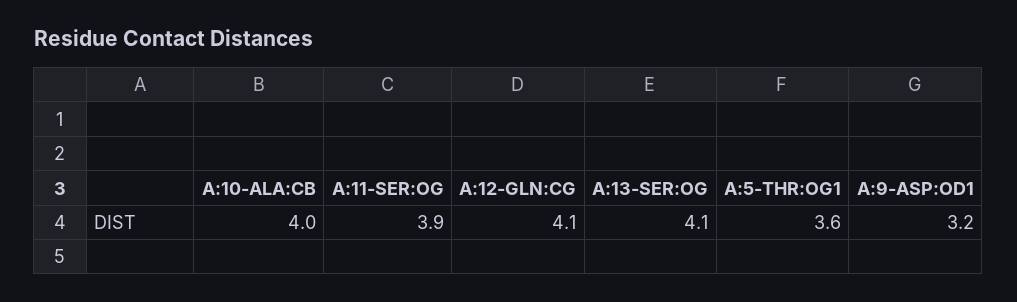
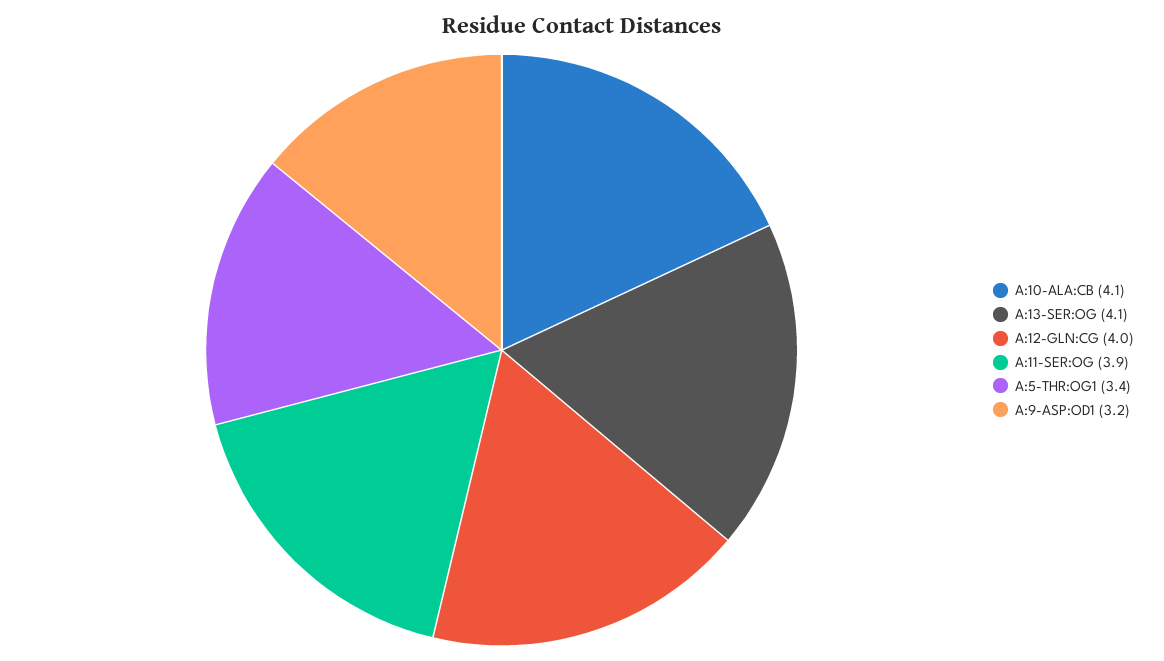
  {
-   "A:10-ALA:CB": 4,
+   "A:10-ALA:CB": 4.1,
    "A:11-SER:OG": 3.9,
-   "A:12-GLN:CG": 4.1,
+   "A:12-GLN:CG": 4,
    "A:13-SER:OG": 4.1,
-   "A:5-THR:OG1": 3.6,
+   "A:5-THR:OG1": 3.4,
    "A:9-ASP:OD1": 3.2
  }

